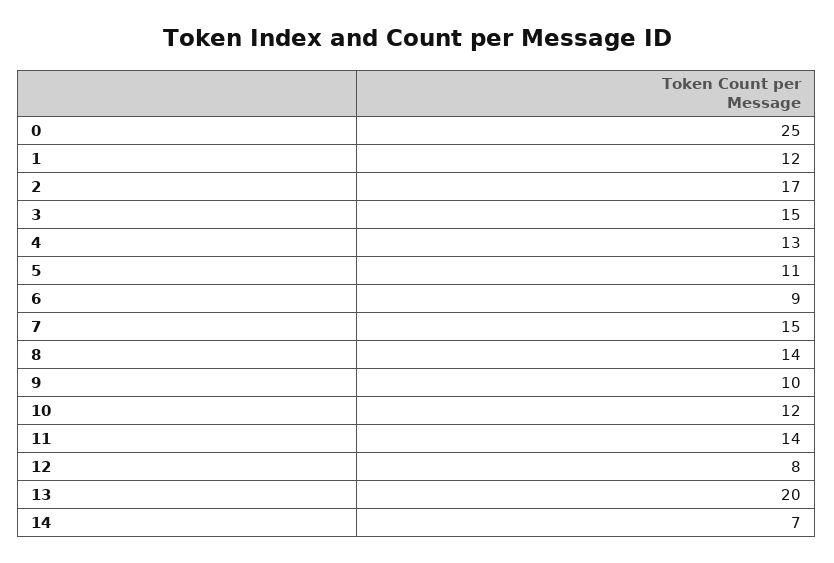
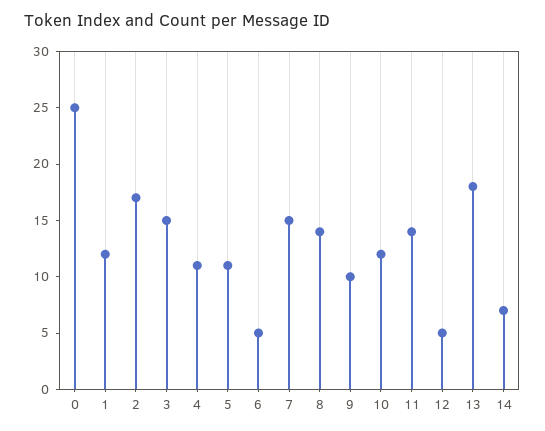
  {
    "0": 25,
    "1": 12,
    "2": 17,
    "3": 15,
-   "4": 13,
+   "4": 11,
    "5": 11,
-   "6": 9,
+   "6": 5,
    "7": 15,
    "8": 14,
    "9": 10,
    "10": 12,
    "11": 14,
-   "12": 8,
+   "12": 5,
-   "13": 20,
+   "13": 18,
    "14": 7
  }

